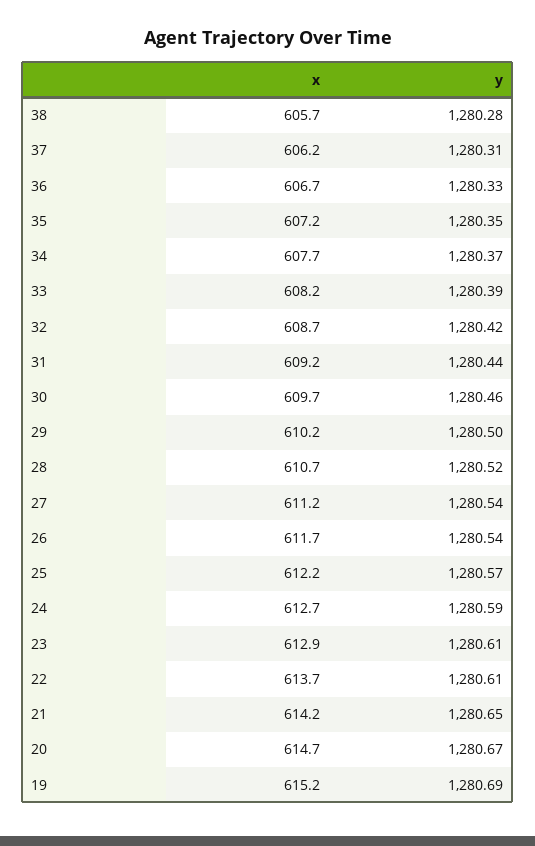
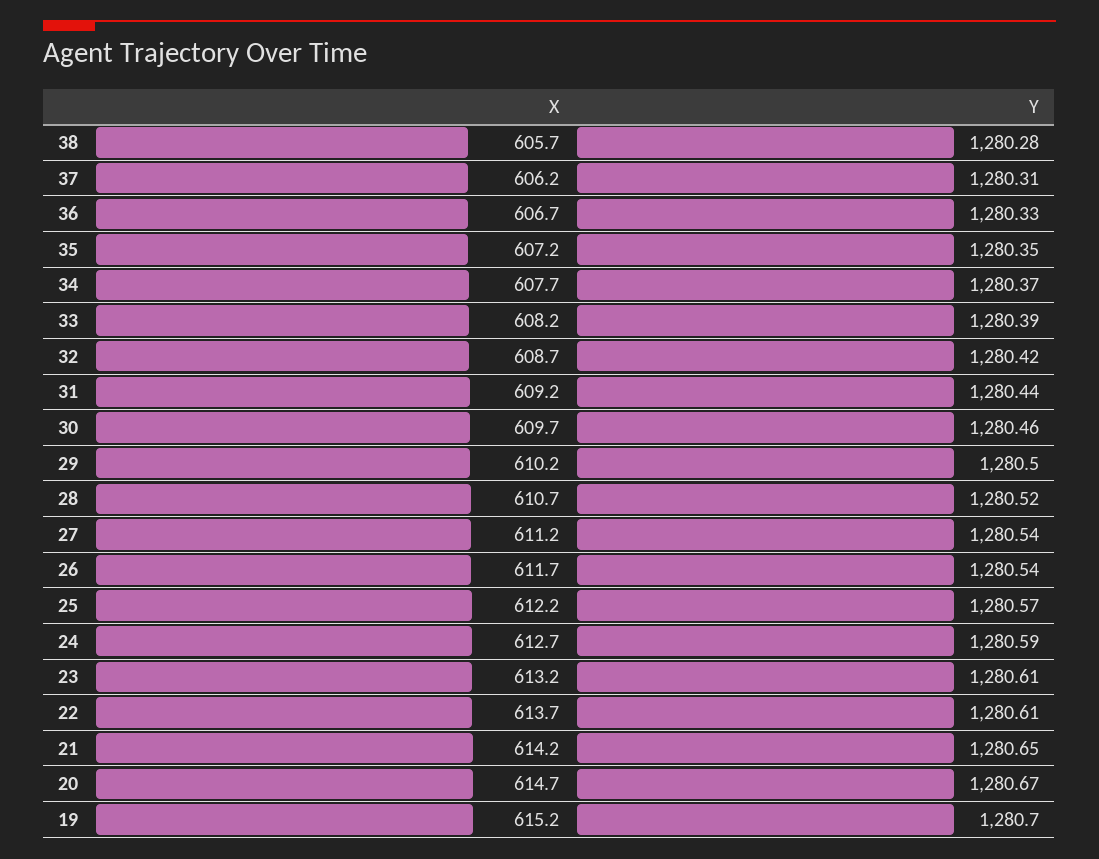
  {
    "x": {
      "38": 605.7,
      "37": 606.2,
      "36": 606.7,
      "35": 607.2,
      "34": 607.7,
      "33": 608.2,
      "32": 608.7,
      "31": 609.2,
      "30": 609.7,
      "29": 610.2,
      "28": 610.7,
      "27": 611.2,
      "26": 611.7,
      "25": 612.2,
      "24": 612.7,
-     "23": 612.9,
+     "23": 613.2,
      "22": 613.7,
      "21": 614.2,
      "20": 614.7,
      "19": 615.2
    },
    "y": {
      "38": 1280.28,
      "37": 1280.31,
      "36": 1280.33,
      "35": 1280.35,
      "34": 1280.37,
      "33": 1280.39,
      "32": 1280.42,
      "31": 1280.44,
      "30": 1280.46,
      "29": 1280.5,
      "28": 1280.52,
      "27": 1280.54,
      "26": 1280.54,
      "25": 1280.57,
      "24": 1280.59,
      "23": 1280.61,
      "22": 1280.61,
      "21": 1280.65,
      "20": 1280.67,
-     "19": 1280.69
+     "19": 1280.7
    }
  }

